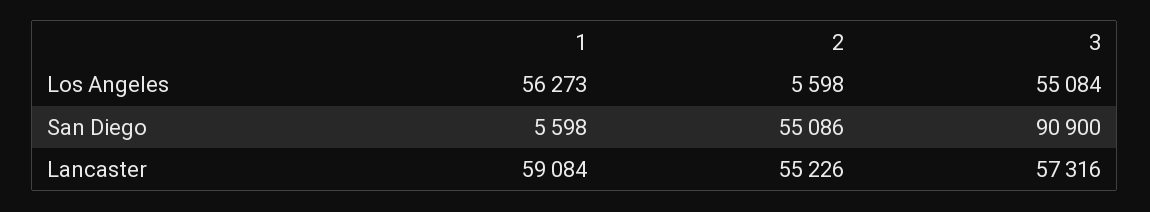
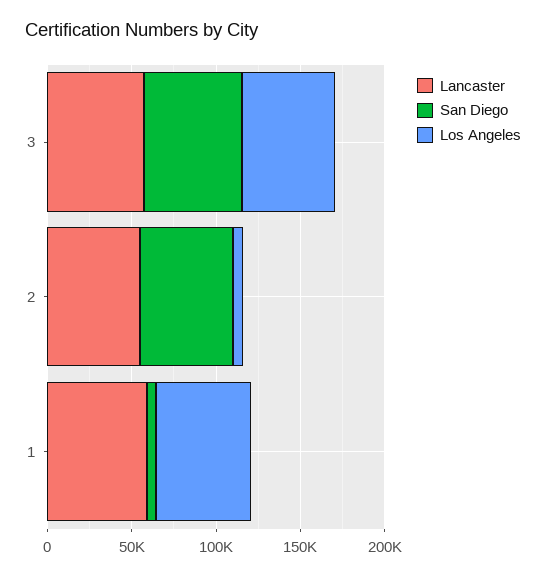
  {
    "Los Angeles": {
      "1": 56273,
      "2": 5598,
      "3": 55084
    },
    "San Diego": {
      "1": 5598,
      "2": 55086,
-     "3": 90900
+     "3": 60000
    },
    "Lancaster": {
      "1": 59084,
      "2": 55226,
      "3": 57316
    }
  }

